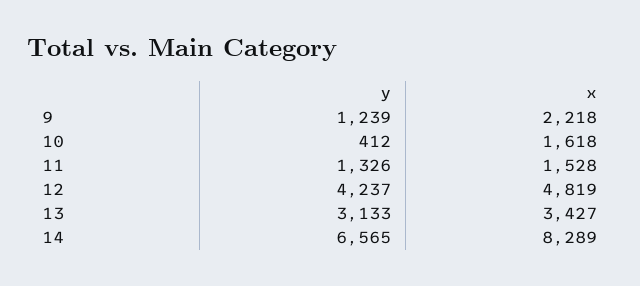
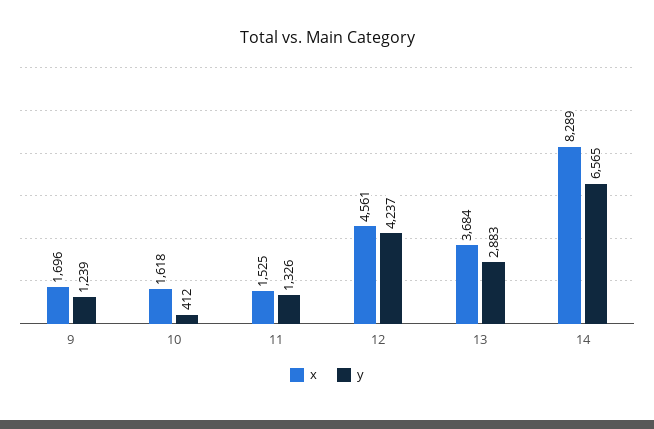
  {
    "y": {
      "9": 1239,
      "10": 412,
      "11": 1326,
      "12": 4237,
-     "13": 3133,
+     "13": 2883,
      "14": 6565
    },
    "x": {
-     "9": 2218,
+     "9": 1696,
      "10": 1618,
-     "11": 1528,
+     "11": 1525,
-     "12": 4819,
+     "12": 4561,
-     "13": 3427,
+     "13": 3684,
      "14": 8289
    }
  }

